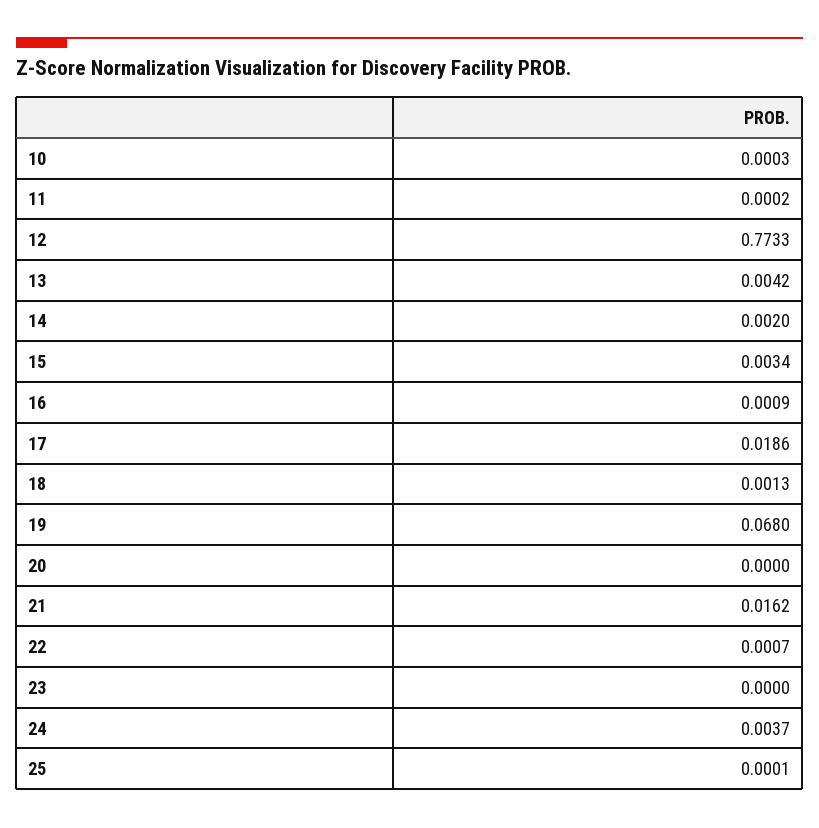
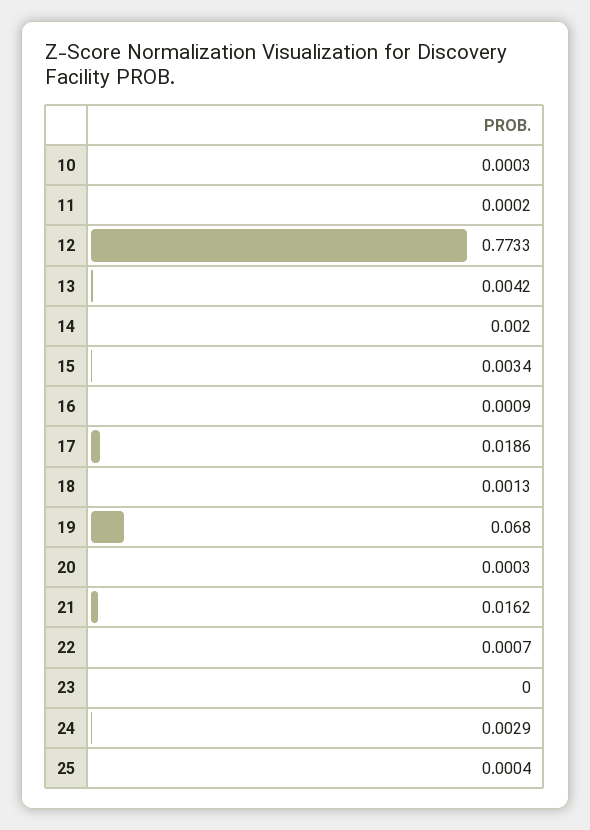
  {
    "10": 0.0003,
    "11": 0.0002,
    "12": 0.7733,
    "13": 0.0042,
    "14": 0.002,
    "15": 0.0034,
    "16": 0.0009,
    "17": 0.0186,
    "18": 0.0013,
    "19": 0.068,
-   "20": 0,
+   "20": 0.0003,
    "21": 0.0162,
    "22": 0.0007,
    "23": 0,
-   "24": 0.0037,
+   "24": 0.0029,
-   "25": 0.0001
+   "25": 0.0004
  }

